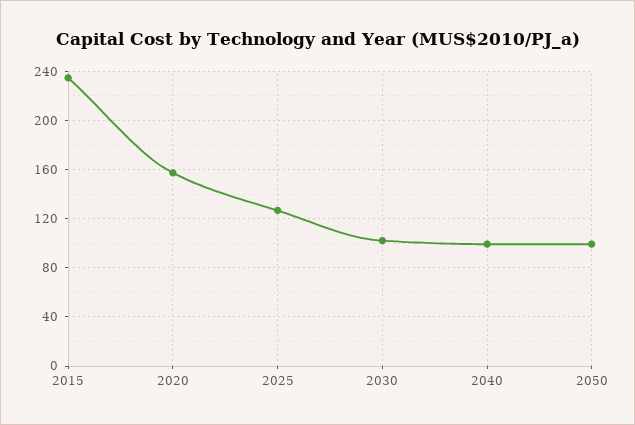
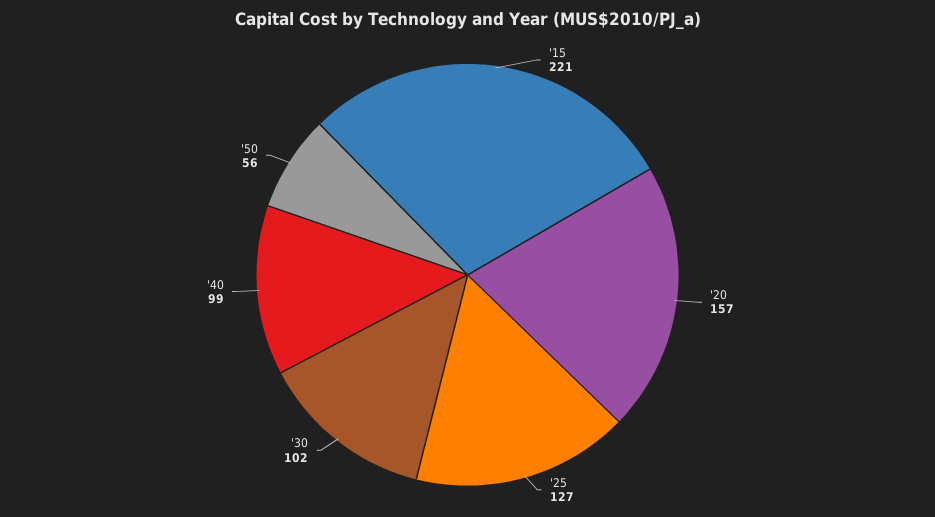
  {
-   "2015": 235,
+   "2015": 221,
    "2020": 157,
    "2025": 127,
    "2030": 102,
    "2040": 99,
-   "2050": 100
+   "2050": 56
  }

